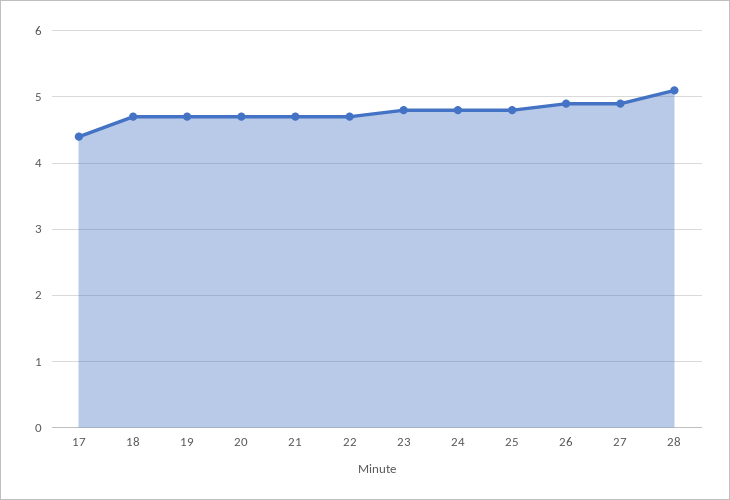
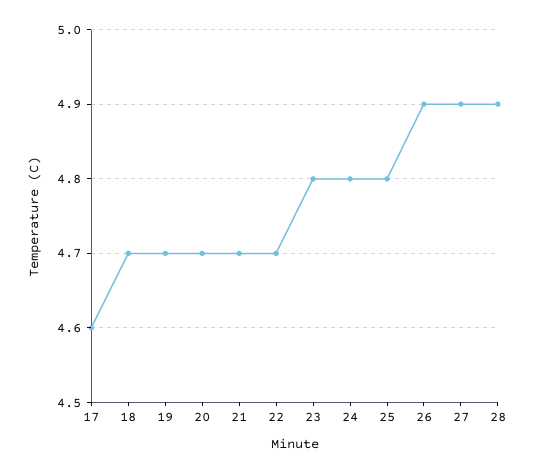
  {
-   "17": 4.4,
+   "17": 4.6,
    "18": 4.7,
    "19": 4.7,
    "20": 4.7,
    "21": 4.7,
    "22": 4.7,
    "23": 4.8,
    "24": 4.8,
    "25": 4.8,
    "26": 4.9,
    "27": 4.9,
-   "28": 5.1
+   "28": 4.9
  }

